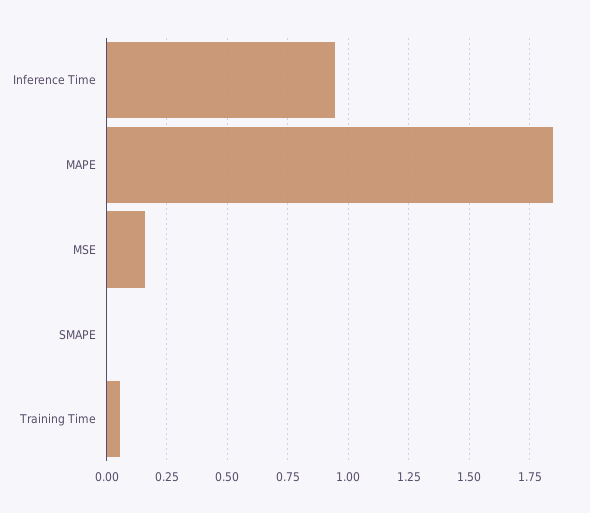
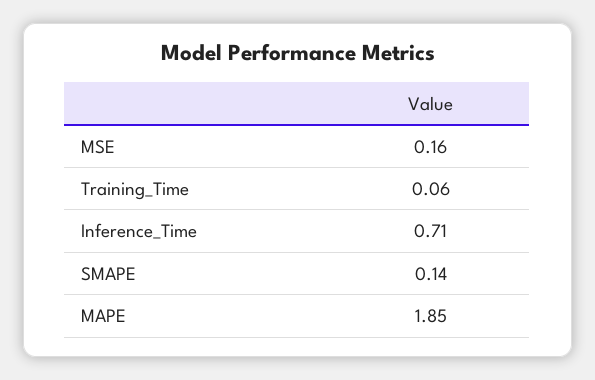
  {
-   "Inference Time": 0.95,
+   "Inference Time": 0.71,
    "MAPE": 1.85,
    "MSE": 0.16,
-   "SMAPE": 0,
+   "SMAPE": 0.14,
    "Training Time": 0.06
  }

